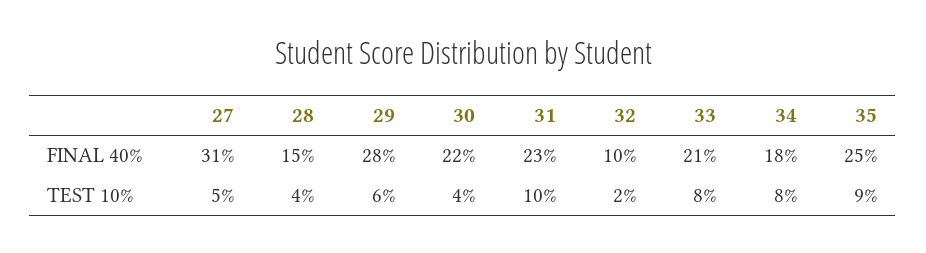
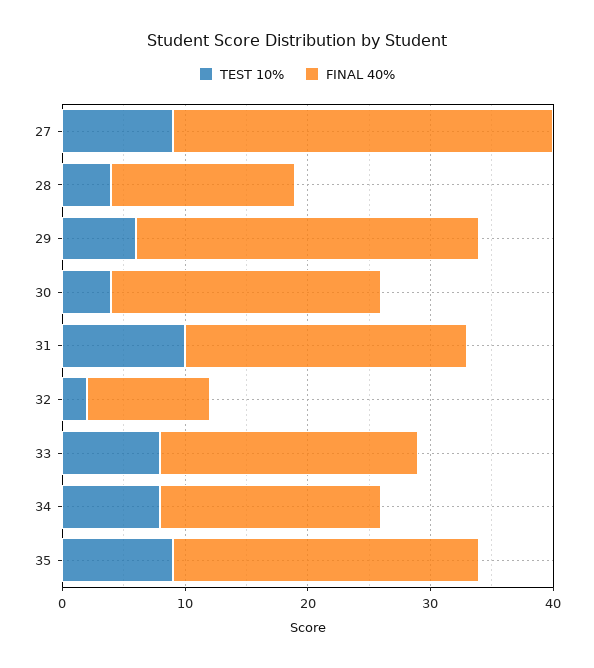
  {
    "FINAL 40%": {
      "27": 31,
      "28": 15,
      "29": 28,
      "30": 22,
      "31": 23,
      "32": 10,
      "33": 21,
      "34": 18,
      "35": 25
    },
    "TEST 10%": {
-     "27": 5,
+     "27": 9,
      "28": 4,
      "29": 6,
      "30": 4,
      "31": 10,
      "32": 2,
      "33": 8,
      "34": 8,
      "35": 9
    }
  }

